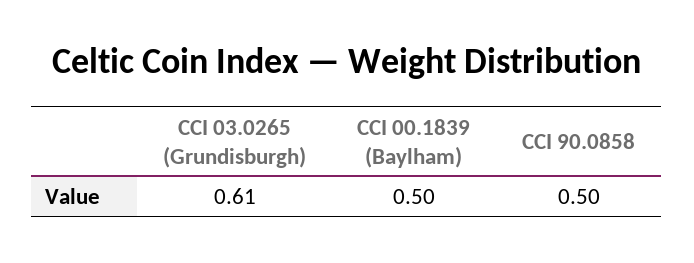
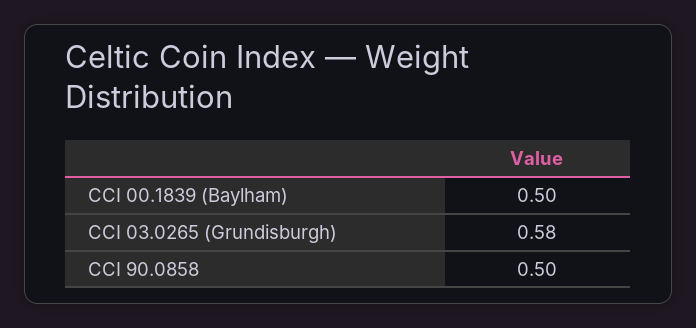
  {
-   "CCI 03.0265 (Grundisburgh)": 0.61,
+   "CCI 03.0265 (Grundisburgh)": 0.58,
    "CCI 00.1839 (Baylham)": 0.5,
    "CCI 90.0858": 0.5
  }

